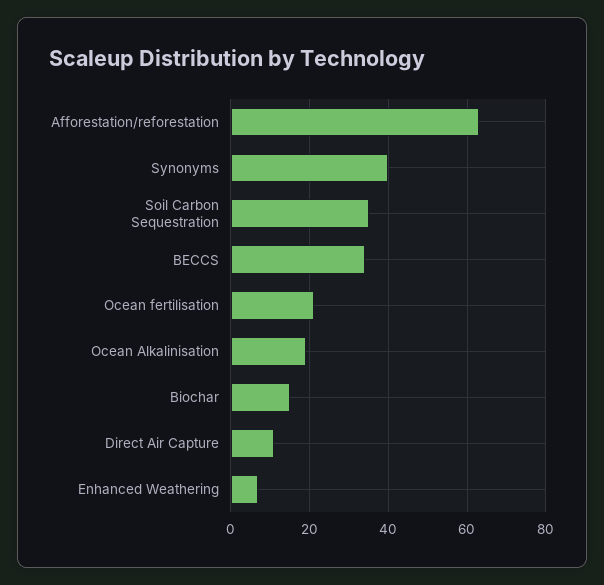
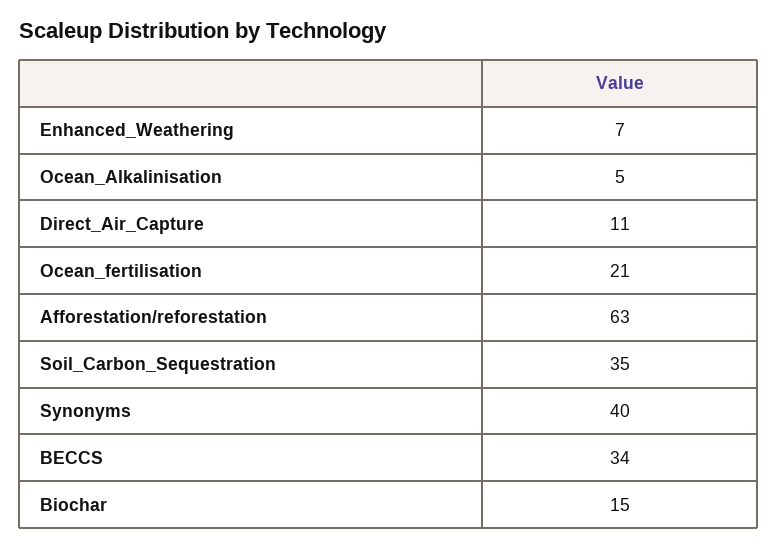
  {
    "Afforestation/reforestation": 63,
    "Synonyms": 40,
    "Soil Carbon Sequestration": 35,
    "BECCS": 34,
    "Ocean fertilisation": 21,
-   "Ocean Alkalinisation": 20,
+   "Ocean Alkalinisation": 5,
    "Biochar": 15,
    "Direct Air Capture": 11,
    "Enhanced Weathering": 7
  }

